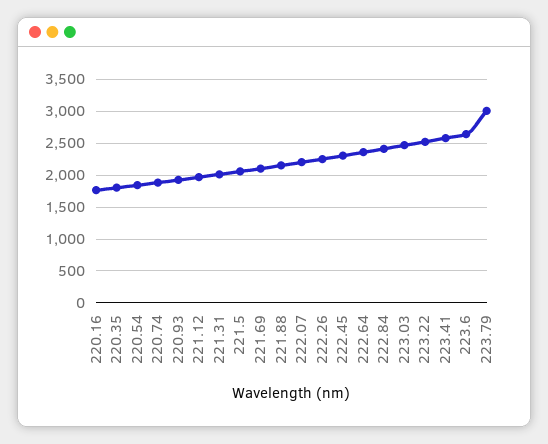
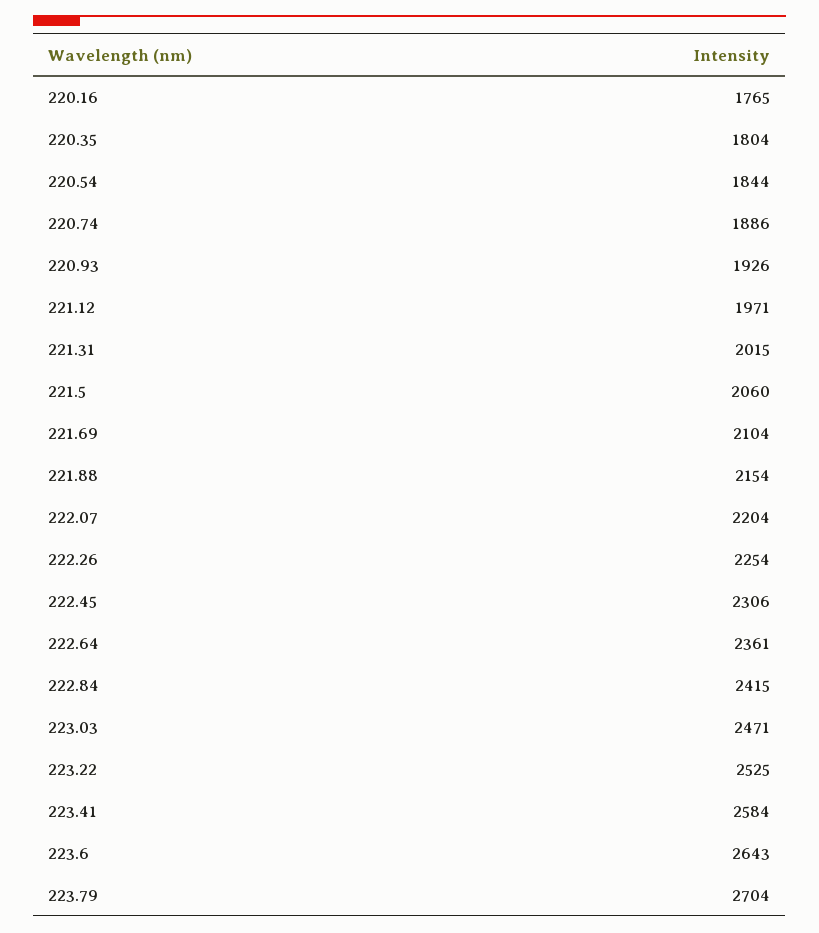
  {
    "220.16": 1765,
    "220.35": 1804,
    "220.54": 1844,
    "220.74": 1886,
    "220.93": 1926,
    "221.12": 1971,
    "221.31": 2015,
    "221.5": 2060,
    "221.69": 2104,
    "221.88": 2154,
    "222.07": 2204,
    "222.26": 2254,
    "222.45": 2306,
    "222.64": 2361,
    "222.84": 2415,
    "223.03": 2471,
    "223.22": 2525,
    "223.41": 2584,
    "223.6": 2643,
-   "223.79": 3000
+   "223.79": 2704
  }

